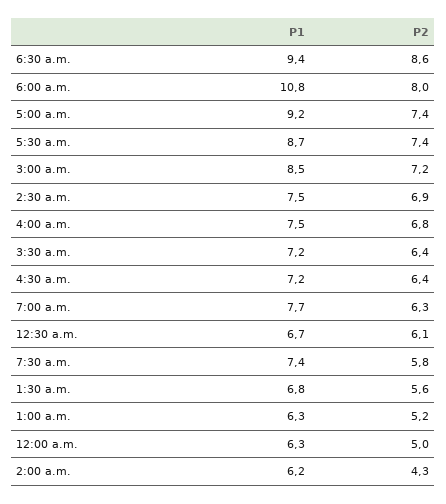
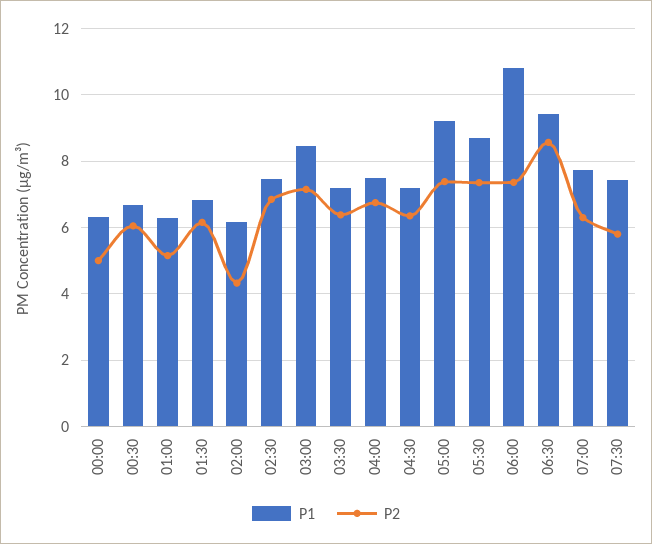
  {
    "P1": {
      "6:30 a.m.": 9.4,
      "6:00 a.m.": 10.8,
      "5:00 a.m.": 9.2,
      "5:30 a.m.": 8.7,
      "3:00 a.m.": 8.5,
      "2:30 a.m.": 7.5,
      "4:00 a.m.": 7.5,
      "3:30 a.m.": 7.2,
      "4:30 a.m.": 7.2,
      "7:00 a.m.": 7.7,
      "12:30 a.m.": 6.7,
      "7:30 a.m.": 7.4,
      "1:30 a.m.": 6.8,
      "1:00 a.m.": 6.3,
      "12:00 a.m.": 6.3,
      "2:00 a.m.": 6.2
    },
    "P2": {
      "6:30 a.m.": 8.6,
-     "6:00 a.m.": 8,
+     "6:00 a.m.": 7.4,
      "5:00 a.m.": 7.4,
      "5:30 a.m.": 7.4,
      "3:00 a.m.": 7.2,
      "2:30 a.m.": 6.9,
      "4:00 a.m.": 6.8,
      "3:30 a.m.": 6.4,
      "4:30 a.m.": 6.4,
      "7:00 a.m.": 6.3,
      "12:30 a.m.": 6.1,
      "7:30 a.m.": 5.8,
-     "1:30 a.m.": 5.6,
+     "1:30 a.m.": 6.2,
      "1:00 a.m.": 5.2,
      "12:00 a.m.": 5,
      "2:00 a.m.": 4.3
    }
  }

